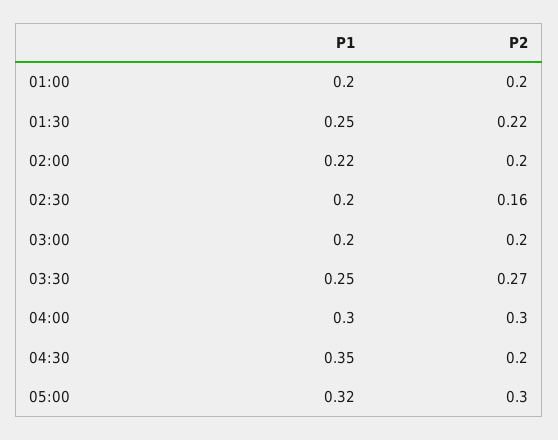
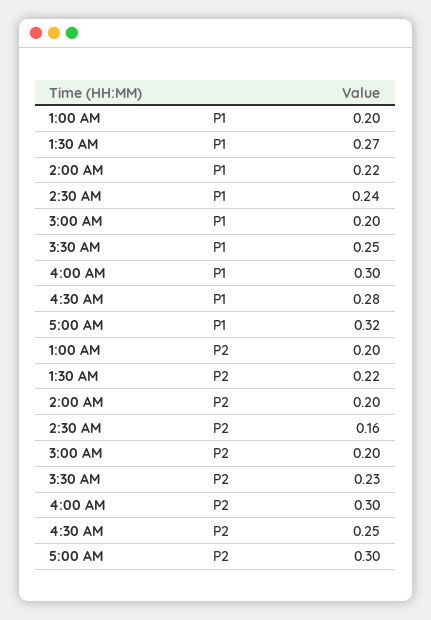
  {
    "P1": {
      "01:00": 0.2,
-     "01:30": 0.25,
+     "01:30": 0.27,
      "02:00": 0.22,
-     "02:30": 0.2,
+     "02:30": 0.24,
      "03:00": 0.2,
      "03:30": 0.25,
      "04:00": 0.3,
-     "04:30": 0.35,
+     "04:30": 0.28,
      "05:00": 0.32
    },
    "P2": {
      "01:00": 0.2,
      "01:30": 0.22,
      "02:00": 0.2,
      "02:30": 0.16,
      "03:00": 0.2,
-     "03:30": 0.27,
+     "03:30": 0.23,
      "04:00": 0.3,
-     "04:30": 0.2,
+     "04:30": 0.25,
      "05:00": 0.3
    }
  }

